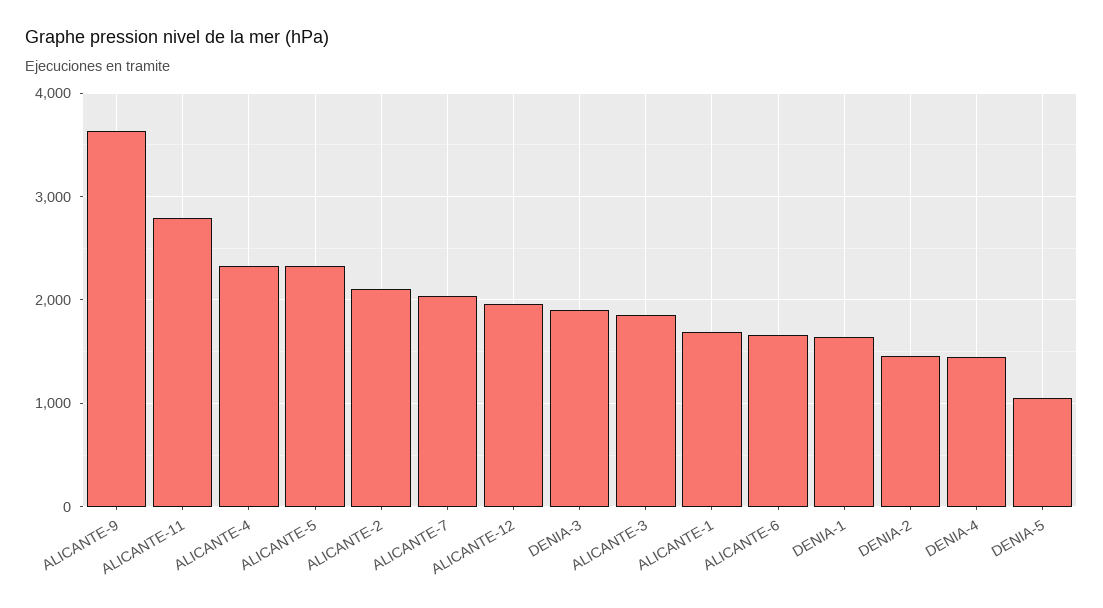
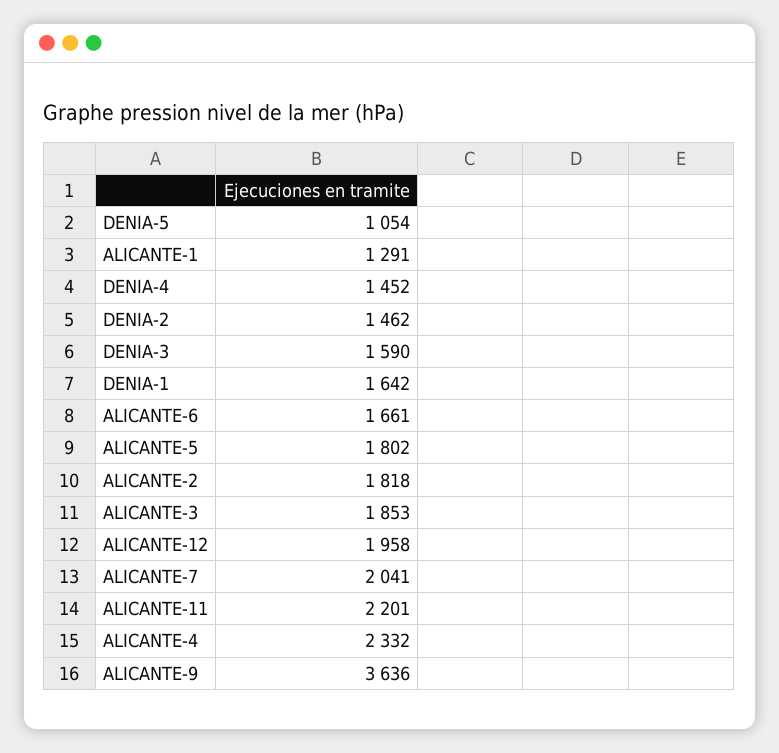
  {
    "ALICANTE-9": 3636,
-   "ALICANTE-11": 2800,
+   "ALICANTE-11": 2201,
    "ALICANTE-4": 2332,
-   "ALICANTE-5": 2300,
+   "ALICANTE-5": 1802,
-   "ALICANTE-2": 2100,
+   "ALICANTE-2": 1818,
    "ALICANTE-7": 2041,
    "ALICANTE-12": 1958,
-   "DENIA-3": 1900,
+   "DENIA-3": 1590,
    "ALICANTE-3": 1853,
-   "ALICANTE-1": 1700,
+   "ALICANTE-1": 1291,
    "ALICANTE-6": 1661,
    "DENIA-1": 1642,
    "DENIA-2": 1462,
    "DENIA-4": 1452,
    "DENIA-5": 1054
  }

